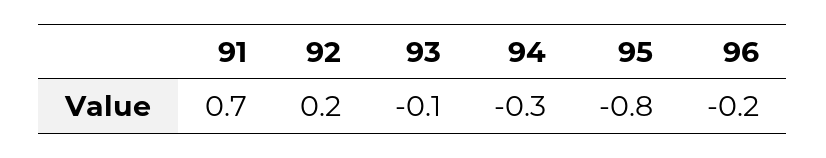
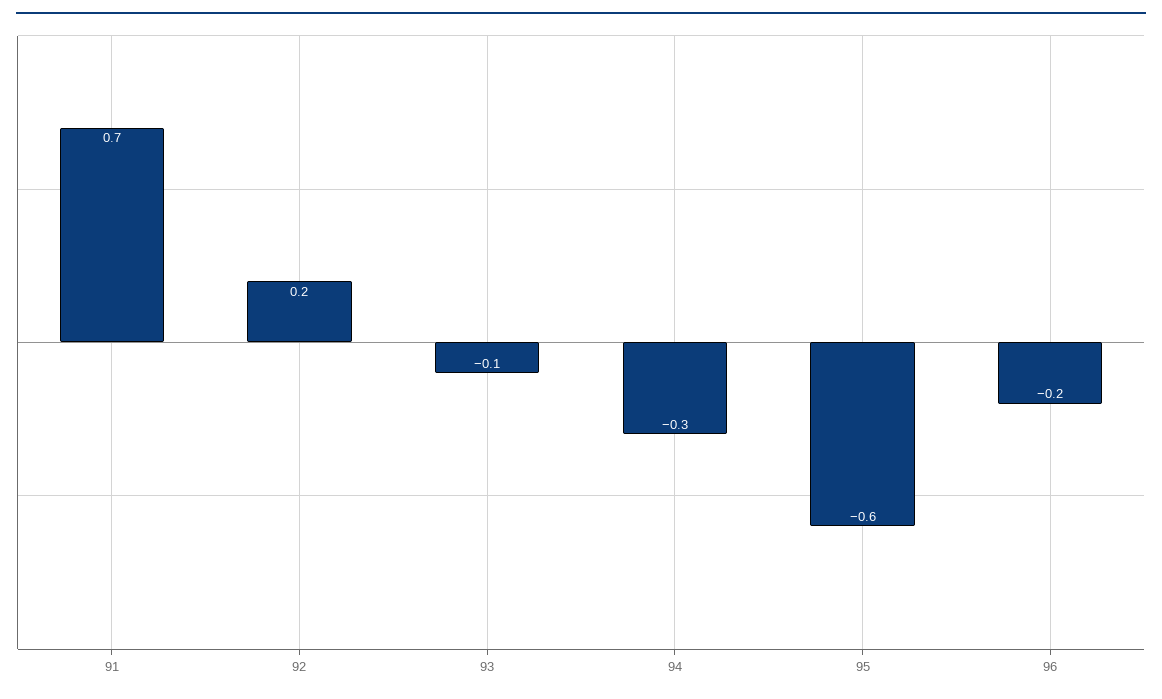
  {
    "91": 0.7,
    "92": 0.2,
    "93": -0.1,
    "94": -0.3,
-   "95": -0.8,
+   "95": -0.6,
    "96": -0.2
  }

